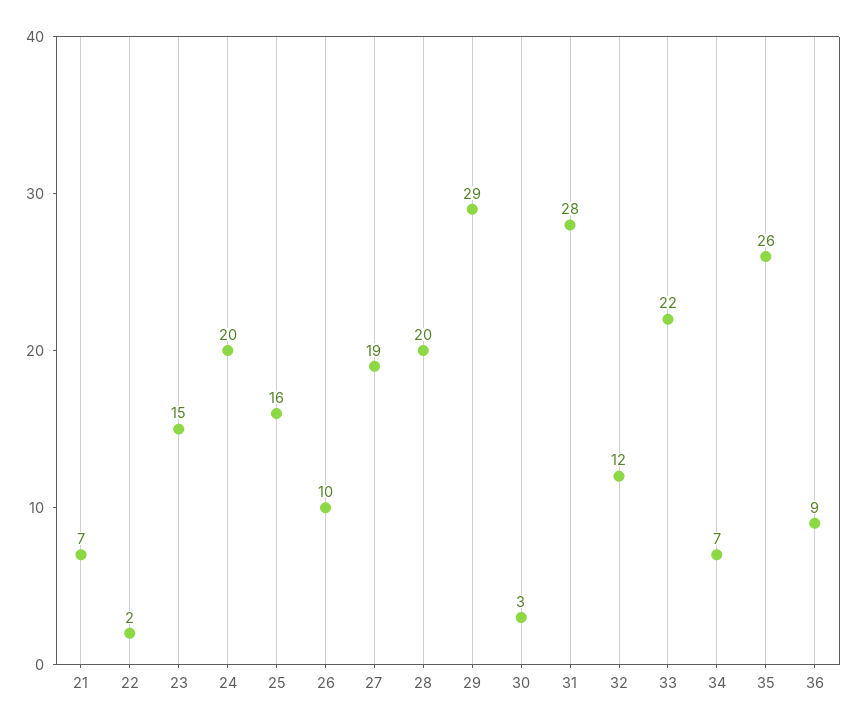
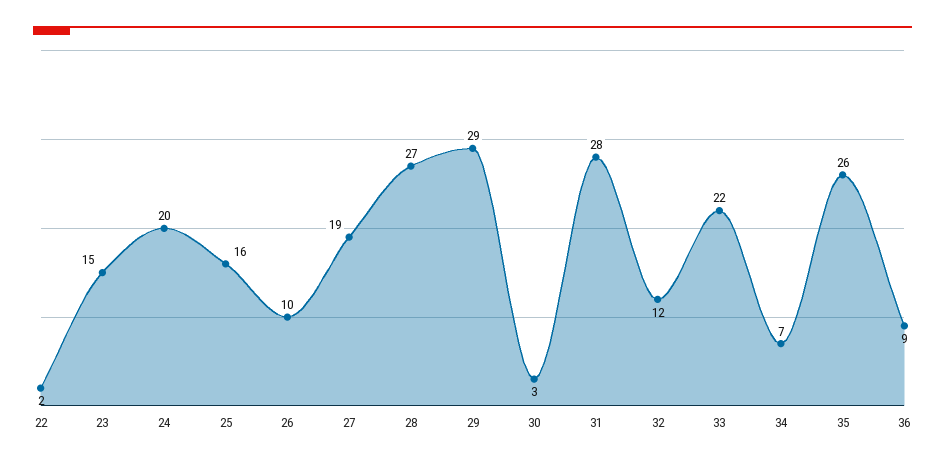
  {
-   "21": 7,
    "22": 2,
    "23": 15,
    "24": 20,
    "25": 16,
    "26": 10,
    "27": 19,
-   "28": 20,
+   "28": 27,
    "29": 29,
    "30": 3,
    "31": 28,
    "32": 12,
    "33": 22,
    "34": 7,
    "35": 26,
    "36": 9
  }

